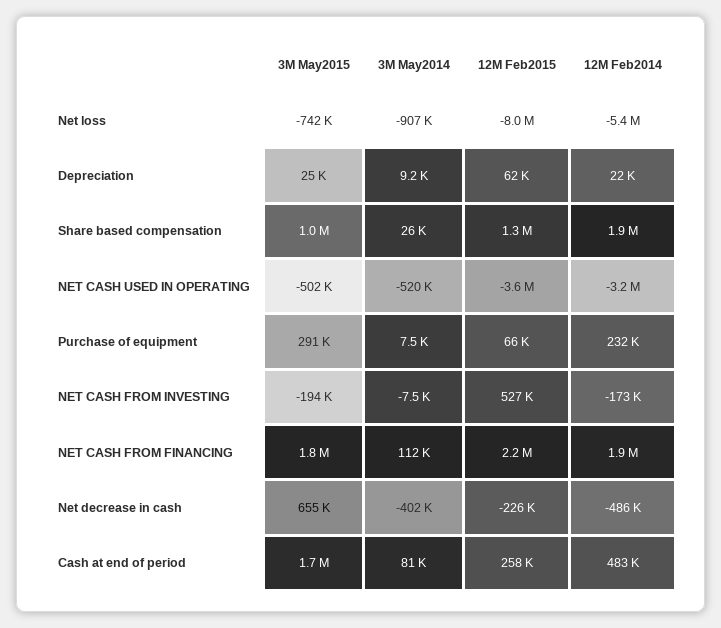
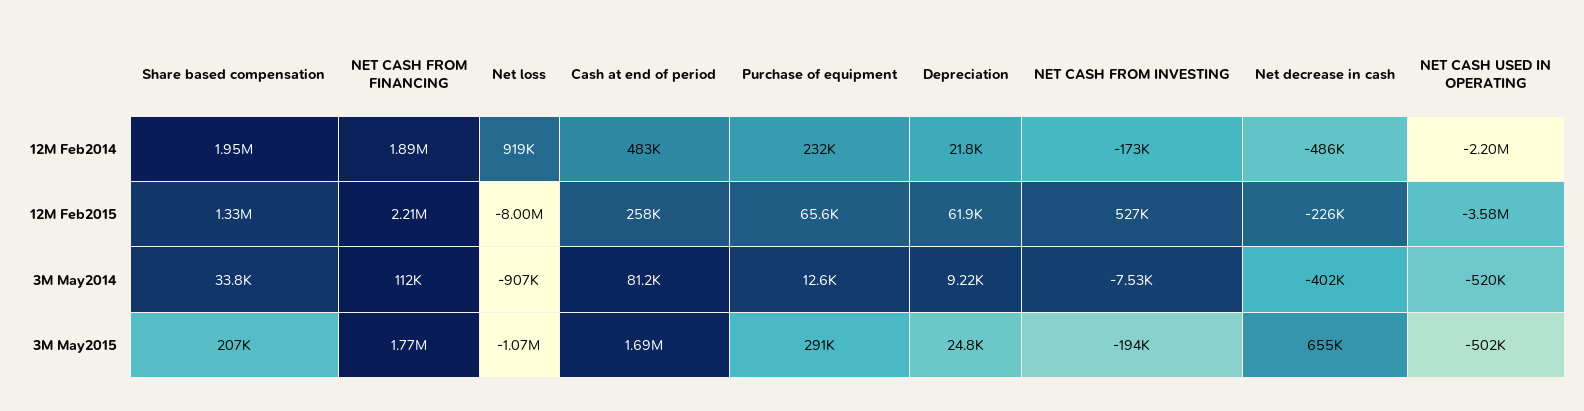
  {
    "3M May2015": {
-     "Net loss": -742000,
+     "Net loss": -1070000,
      "Depreciation": 24800,
-     "Share based compensation": 1000000,
+     "Share based compensation": 207000,
      "NET CASH USED IN OPERATING": -502000,
      "Purchase of equipment": 291000,
      "NET CASH FROM INVESTING": -194000,
      "NET CASH FROM FINANCING": 1770000,
      "Net decrease in cash": 655000,
      "Cash at end of period": 1690000
    },
    "3M May2014": {
      "Net loss": -907000,
      "Depreciation": 9220,
-     "Share based compensation": 26000,
+     "Share based compensation": 33800,
      "NET CASH USED IN OPERATING": -520000,
-     "Purchase of equipment": 7500,
+     "Purchase of equipment": 12600,
      "NET CASH FROM INVESTING": -7530,
      "NET CASH FROM FINANCING": 112000,
      "Net decrease in cash": -402000,
      "Cash at end of period": 81200
    },
    "12M Feb2015": {
      "Net loss": -8000000,
      "Depreciation": 61900,
      "Share based compensation": 1330000,
      "NET CASH USED IN OPERATING": -3580000,
      "Purchase of equipment": 65600,
      "NET CASH FROM INVESTING": 527000,
      "NET CASH FROM FINANCING": 2210000,
      "Net decrease in cash": -226000,
      "Cash at end of period": 258000
    },
    "12M Feb2014": {
-     "Net loss": -5400000,
+     "Net loss": 919000,
      "Depreciation": 21800,
      "Share based compensation": 1950000,
-     "NET CASH USED IN OPERATING": -3200000,
+     "NET CASH USED IN OPERATING": -2200000,
      "Purchase of equipment": 232000,
      "NET CASH FROM INVESTING": -173000,
      "NET CASH FROM FINANCING": 1890000,
      "Net decrease in cash": -486000,
      "Cash at end of period": 483000
    }
  }

